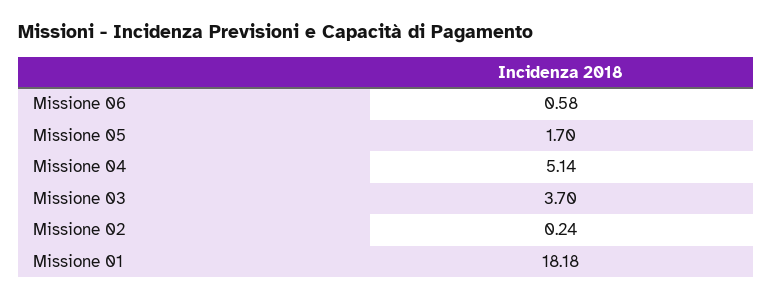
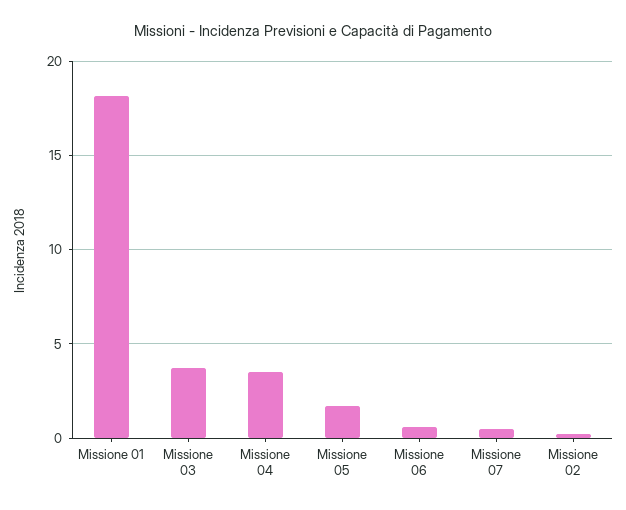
  {
    "Missione 06": 0.58,
    "Missione 05": 1.7,
-   "Missione 04": 5.14,
+   "Missione 04": 3.5,
    "Missione 03": 3.7,
    "Missione 02": 0.24,
-   "Missione 01": 18.18
+   "Missione 01": 18.18,
+   "Missione 07": 0.5
  }

